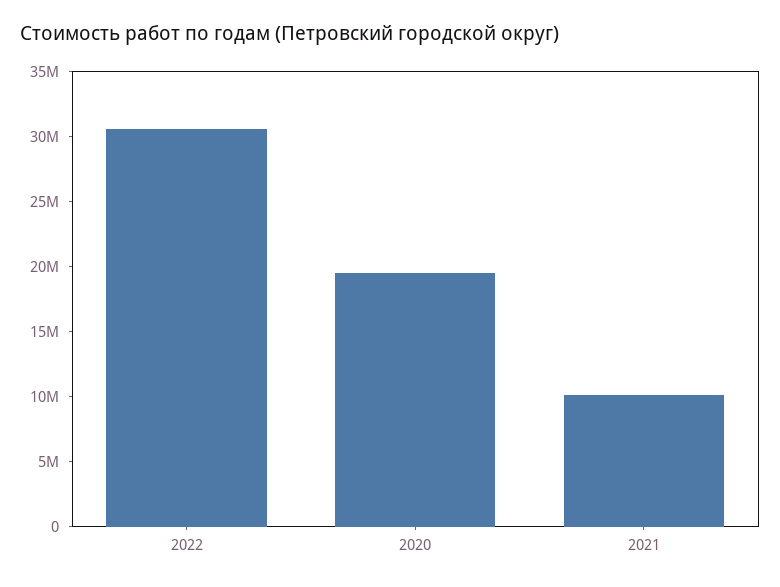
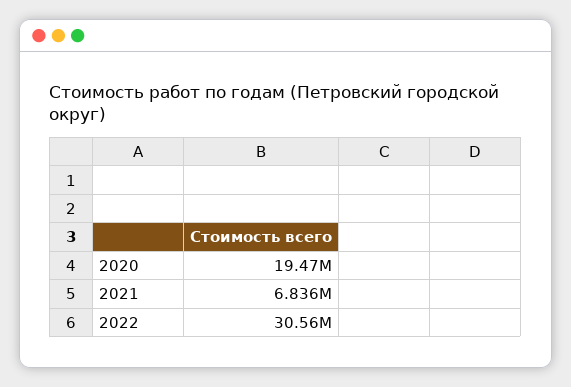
  {
    "2022": 30560000,
    "2020": 19470000,
-   "2021": 10000000
+   "2021": 6836000
  }

